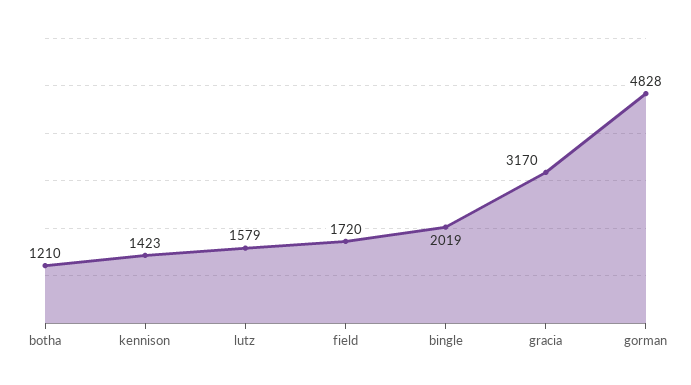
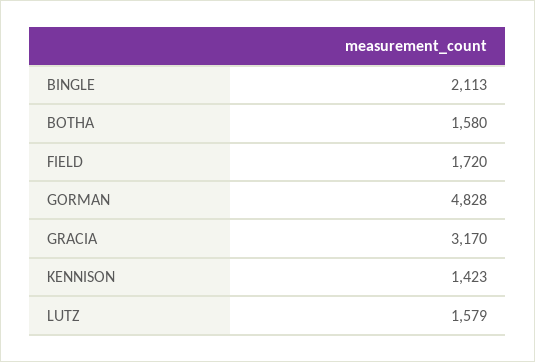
  {
-   "botha": 1210,
+   "botha": 1580,
    "kennison": 1423,
    "lutz": 1579,
    "field": 1720,
-   "bingle": 2019,
+   "bingle": 2113,
    "gracia": 3170,
    "gorman": 4828
  }

